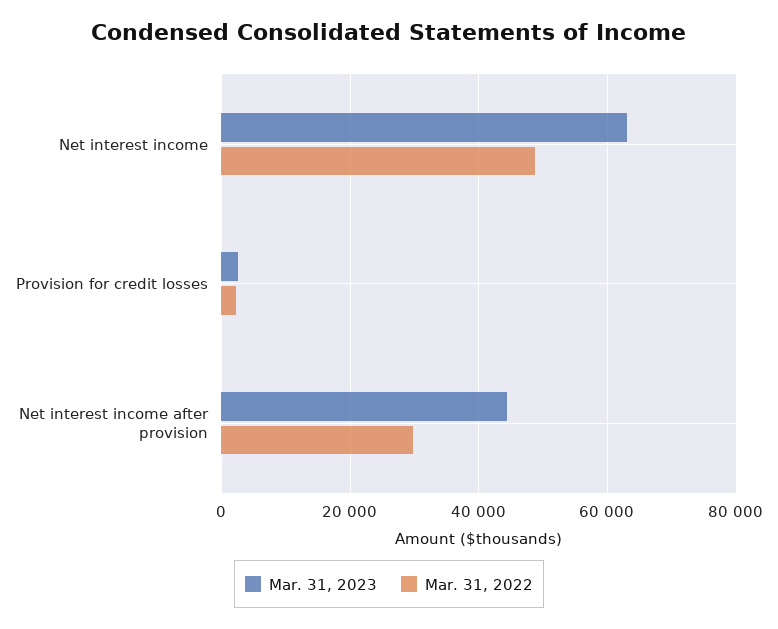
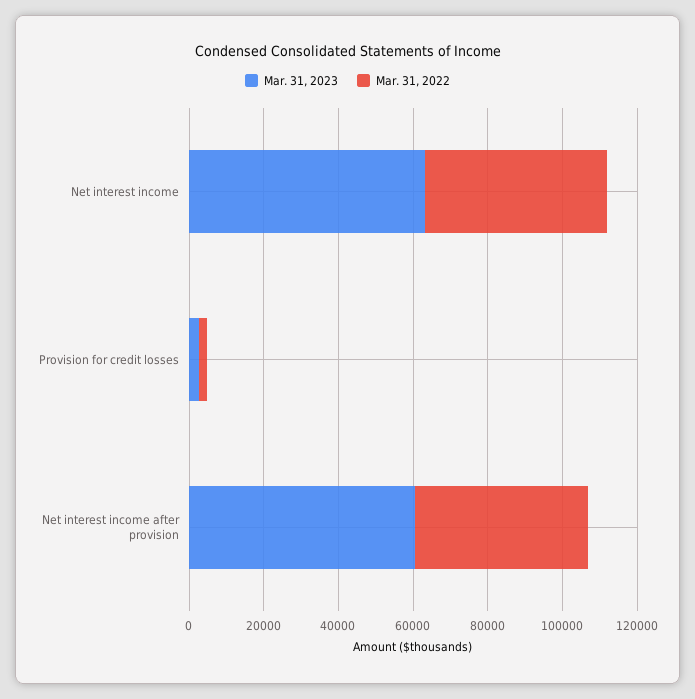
  {
    "Mar. 31, 2023": {
      "Net interest income": 64000,
      "Provision for credit losses": 2000,
-     "Net interest income after provision": 44000
+     "Net interest income after provision": 60000
    },
    "Mar. 31, 2022": {
      "Net interest income": 48000,
      "Provision for credit losses": 2000,
-     "Net interest income after provision": 30000
+     "Net interest income after provision": 45000
    }
  }

